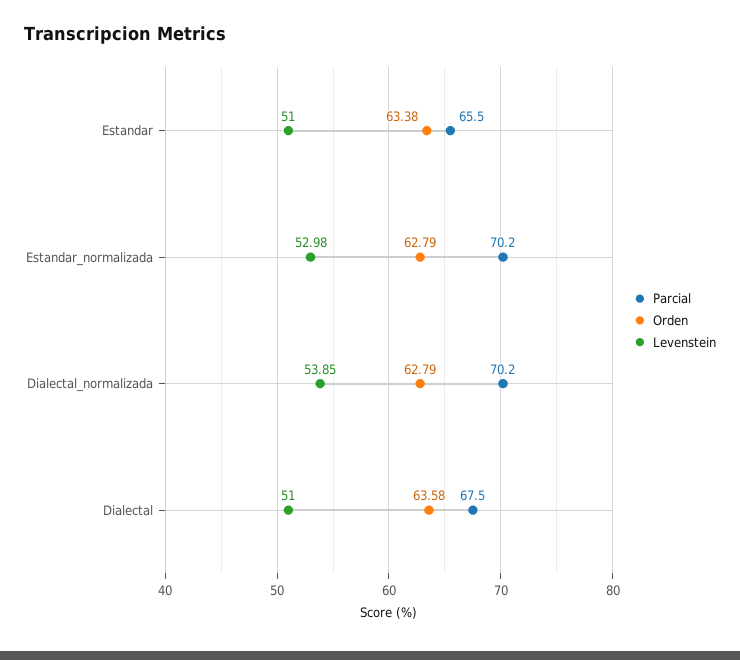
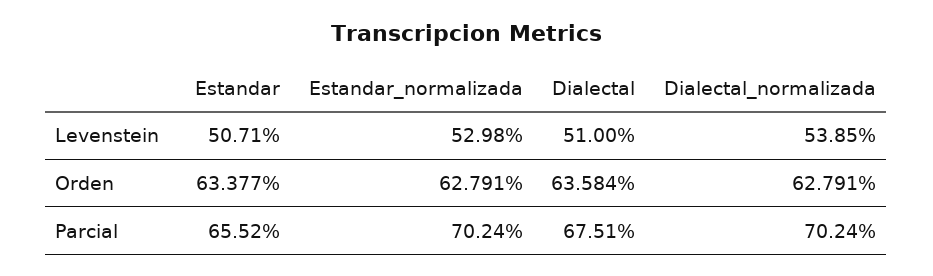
  {
    "Parcial": {
      "Estandar": 65.52,
      "Estandar_normalizada": 70.24,
      "Dialectal_normalizada": 70.24,
      "Dialectal": 67.51
    },
    "Orden": {
      "Estandar": 63.377,
      "Estandar_normalizada": 62.791,
      "Dialectal_normalizada": 62.791,
      "Dialectal": 63.584
    },
    "Levenstein": {
-     "Estandar": 51,
+     "Estandar": 50.71,
      "Estandar_normalizada": 52.98,
      "Dialectal_normalizada": 53.85,
      "Dialectal": 51
    }
  }

